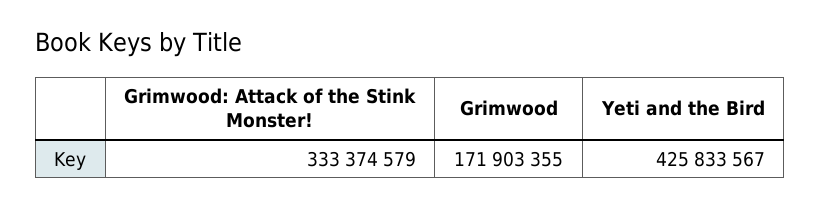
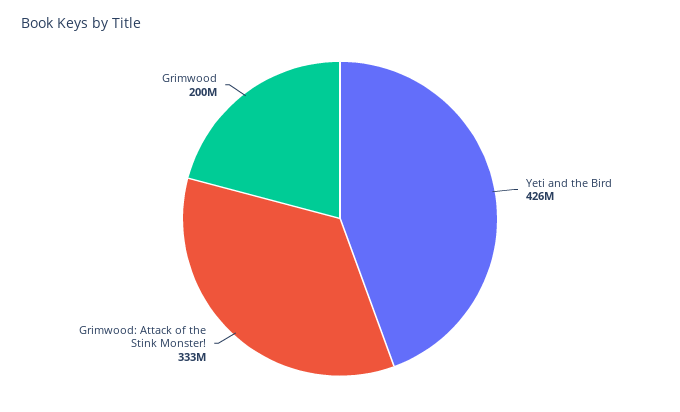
  {
    "Grimwood: Attack of the Stink Monster!": 333374579,
-   "Grimwood": 171903355,
+   "Grimwood": 200000000,
    "Yeti and the Bird": 425833567
  }

